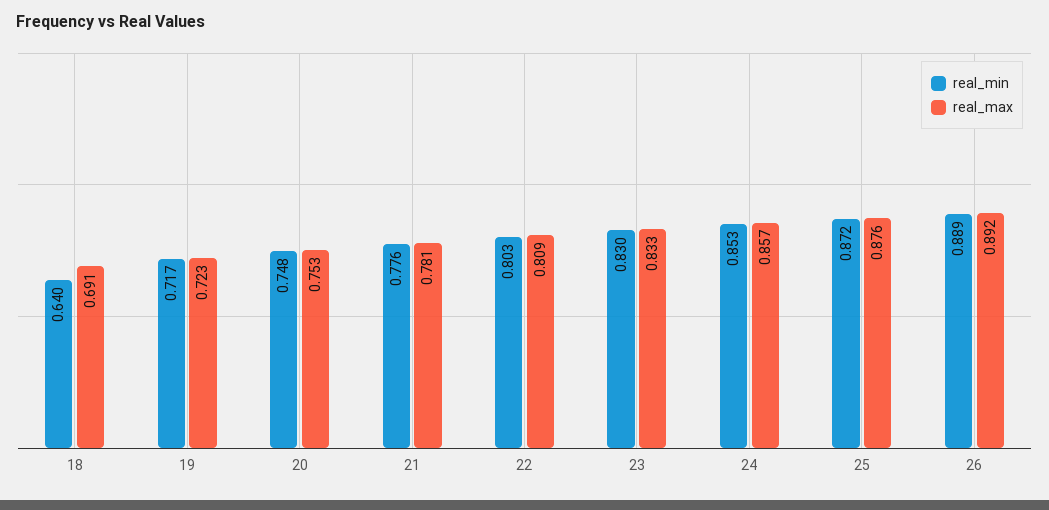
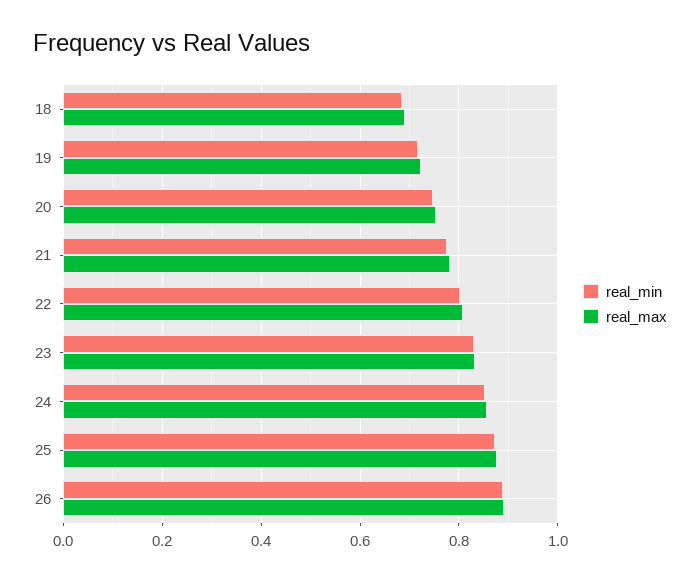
  {
    "real_min": {
-     "18": 0.64,
+     "18": 0.68,
      "19": 0.717,
      "20": 0.748,
      "21": 0.776,
      "22": 0.803,
      "23": 0.83,
      "24": 0.853,
      "25": 0.872,
      "26": 0.889
    },
    "real_max": {
      "18": 0.691,
      "19": 0.723,
      "20": 0.753,
      "21": 0.781,
      "22": 0.809,
      "23": 0.833,
      "24": 0.857,
      "25": 0.876,
      "26": 0.892
    }
  }

